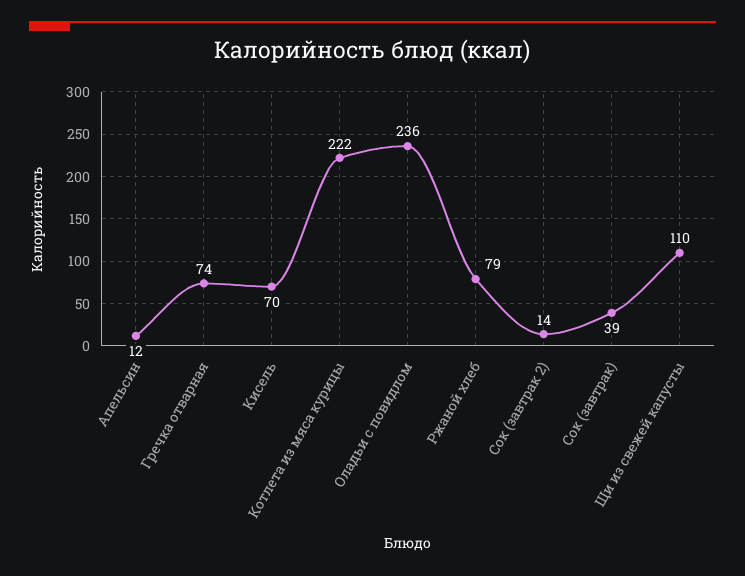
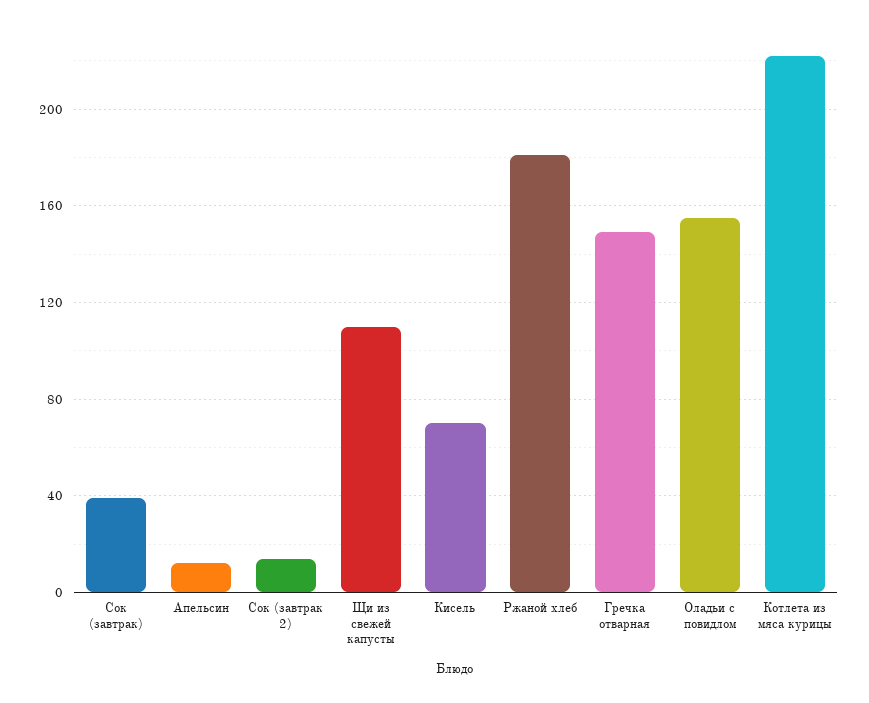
  {
    "Апельсин": 12,
-   "Гречка отварная": 74,
+   "Гречка отварная": 150,
    "Кисель": 70,
    "Котлета из мяса курицы": 222,
-   "Оладьи с повидлом": 236,
+   "Оладьи с повидлом": 155,
-   "Ржаной хлеб": 79,
+   "Ржаной хлеб": 180,
    "Сок (завтрак 2)": 14,
    "Сок (завтрак)": 39,
    "Щи из свежей капусты": 110
  }

